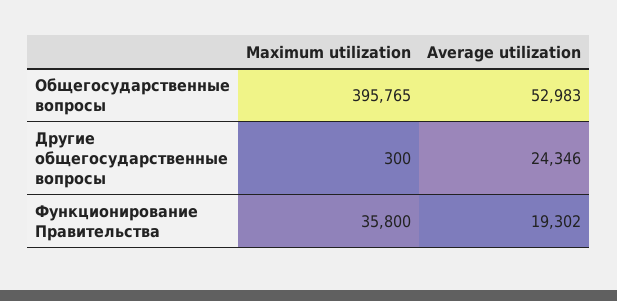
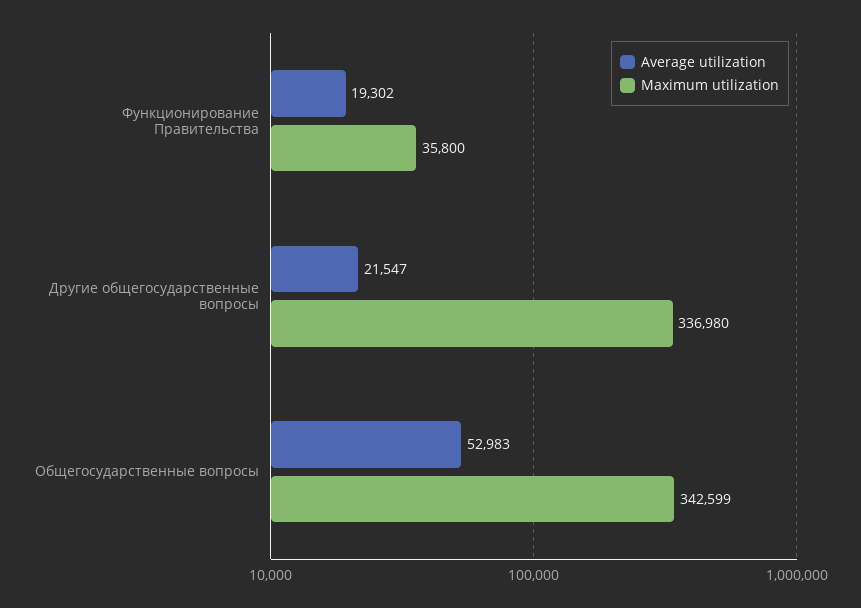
  {
    "Maximum utilization": {
-     "Общегосударственные вопросы": 395765,
+     "Общегосударственные вопросы": 342599,
-     "Другие общегосударственные вопросы": 300,
+     "Другие общегосударственные вопросы": 336980,
      "Функционирование Правительства": 35800
    },
    "Average utilization": {
      "Общегосударственные вопросы": 52983,
-     "Другие общегосударственные вопросы": 24346,
+     "Другие общегосударственные вопросы": 21547,
      "Функционирование Правительства": 19302
    }
  }

